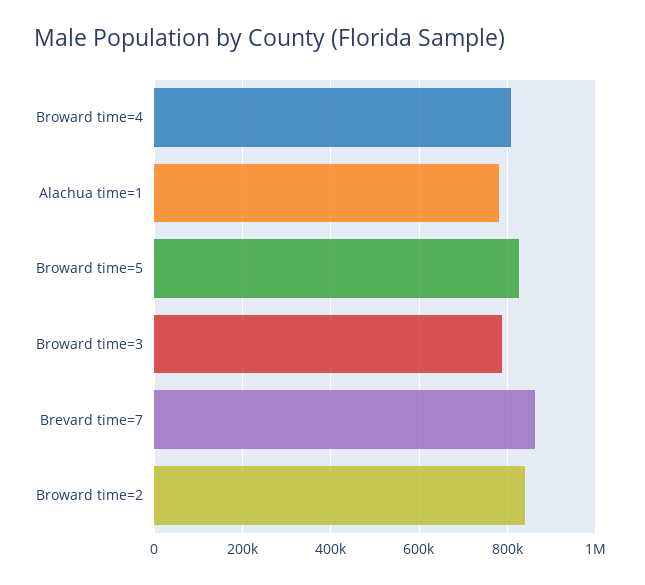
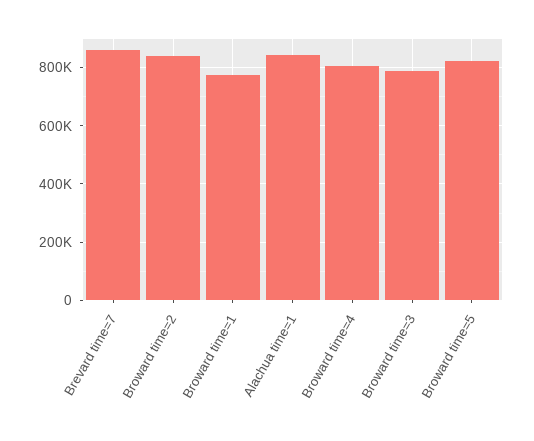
  {
    "Broward time=4": 800000,
-   "Alachua time=1": 780000,
+   "Alachua time=1": 850000,
    "Broward time=5": 820000,
    "Broward time=3": 780000,
    "Brevard time=7": 860000,
-   "Broward time=2": 840000
+   "Broward time=2": 840000,
+   "Broward time=1": 775000
  }

